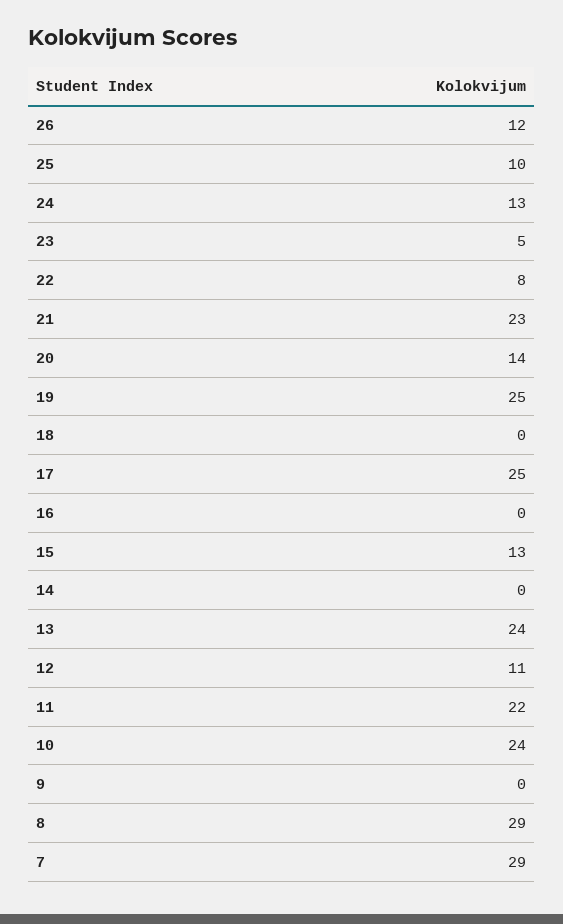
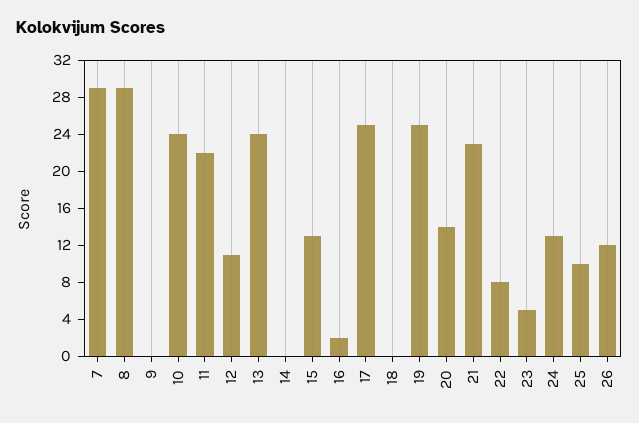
  {
    "26": 12,
    "25": 10,
    "24": 13,
    "23": 5,
    "22": 8,
    "21": 23,
    "20": 14,
    "19": 25,
    "18": 0,
    "17": 25,
-   "16": 0,
+   "16": 2,
    "15": 13,
    "14": 0,
    "13": 24,
    "12": 11,
    "11": 22,
    "10": 24,
    "9": 0,
    "8": 29,
    "7": 29
  }

